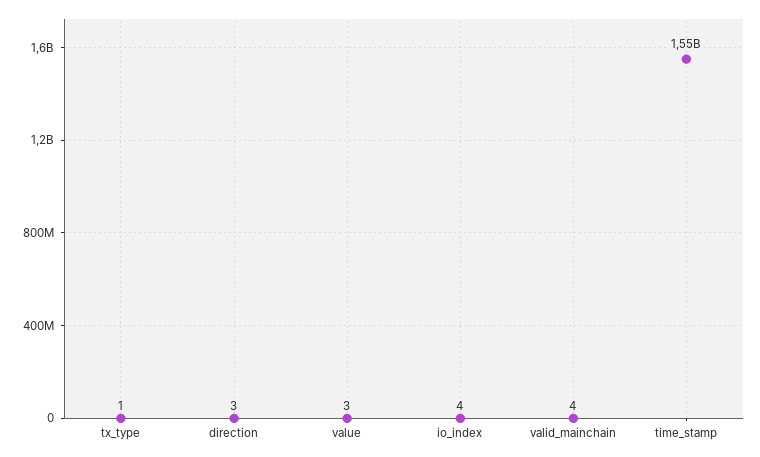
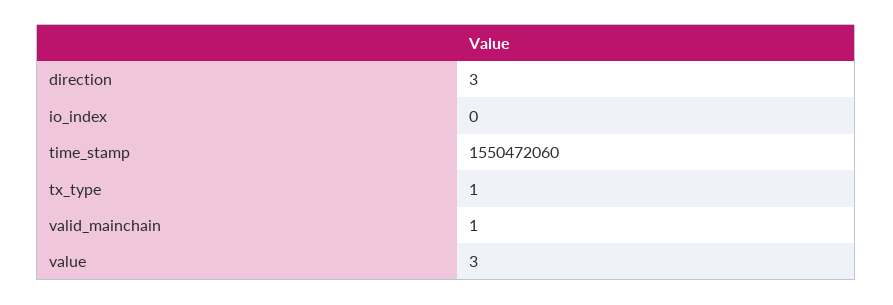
  {
    "tx_type": 1,
    "direction": 3,
    "value": 3,
-   "io_index": 4,
+   "io_index": 0,
-   "valid_mainchain": 4,
+   "valid_mainchain": 1,
    "time_stamp": 1550472060
  }

